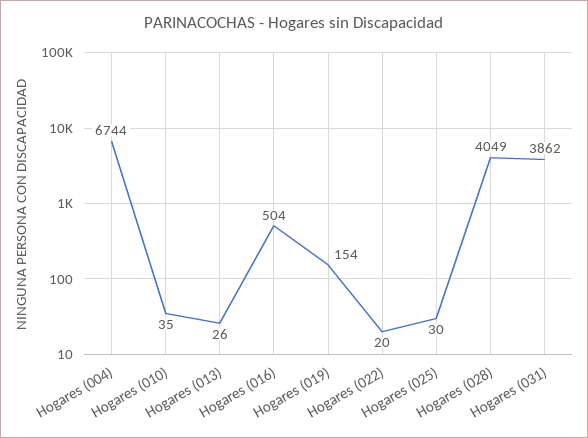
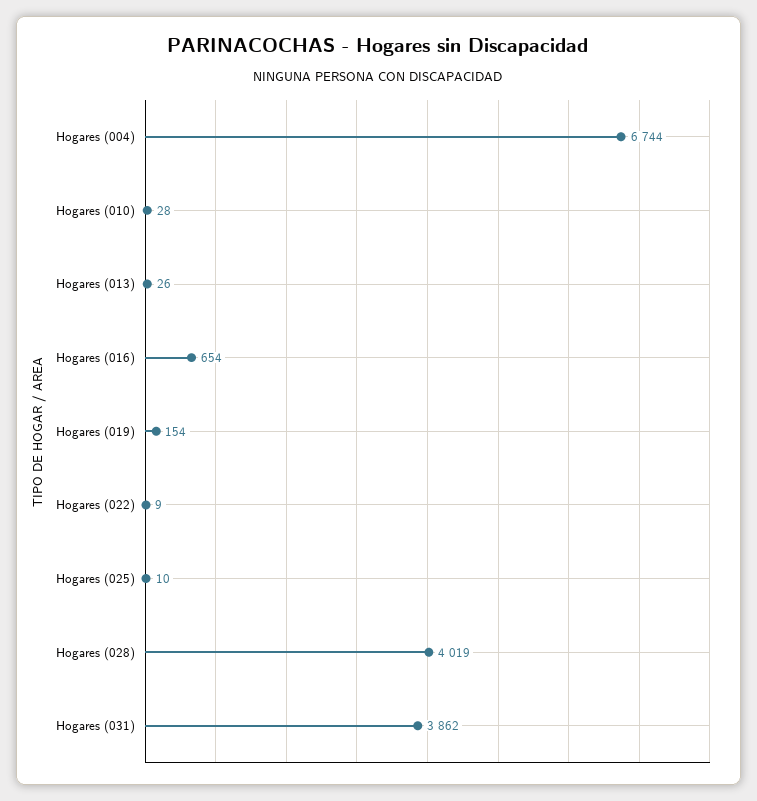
  {
    "Hogares (004)": 6744,
-   "Hogares (010)": 35,
+   "Hogares (010)": 28,
    "Hogares (013)": 26,
-   "Hogares (016)": 504,
+   "Hogares (016)": 654,
    "Hogares (019)": 154,
-   "Hogares (022)": 20,
+   "Hogares (022)": 9,
-   "Hogares (025)": 30,
+   "Hogares (025)": 10,
-   "Hogares (028)": 4049,
+   "Hogares (028)": 4019,
    "Hogares (031)": 3862
  }

